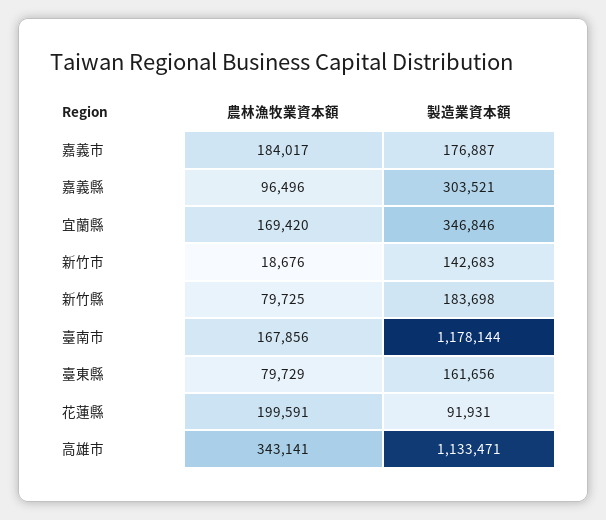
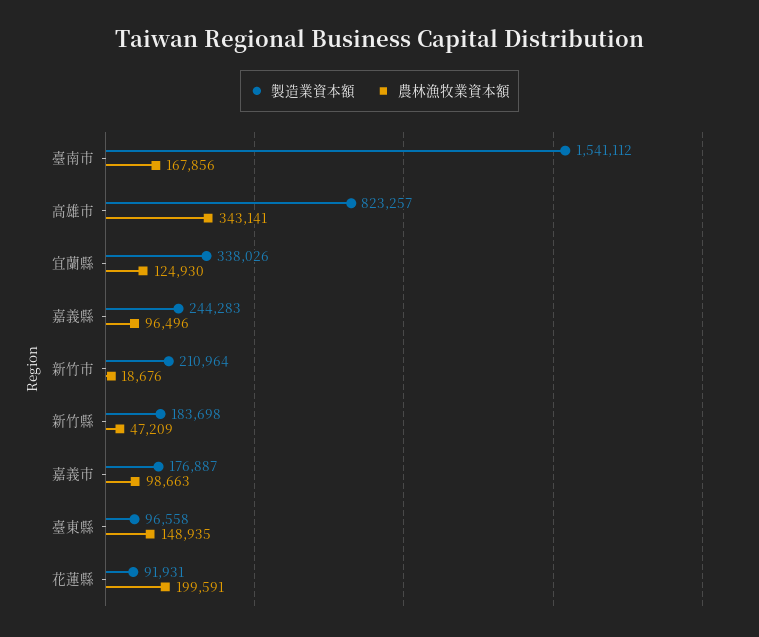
  {
    "農林漁牧業資本額": {
-     "嘉義市": 184017,
+     "嘉義市": 98663,
      "嘉義縣": 96496,
-     "宜蘭縣": 169420,
+     "宜蘭縣": 124930,
      "新竹市": 18676,
-     "新竹縣": 79725,
+     "新竹縣": 47209,
      "臺南市": 167856,
-     "臺東縣": 79729,
+     "臺東縣": 148935,
      "花蓮縣": 199591,
      "高雄市": 343141
    },
    "製造業資本額": {
      "嘉義市": 176887,
-     "嘉義縣": 303521,
+     "嘉義縣": 244283,
-     "宜蘭縣": 346846,
+     "宜蘭縣": 338026,
-     "新竹市": 142683,
+     "新竹市": 210964,
      "新竹縣": 183698,
-     "臺南市": 1178144,
+     "臺南市": 1541112,
-     "臺東縣": 161656,
+     "臺東縣": 96558,
      "花蓮縣": 91931,
-     "高雄市": 1133471
+     "高雄市": 823257
    }
  }

